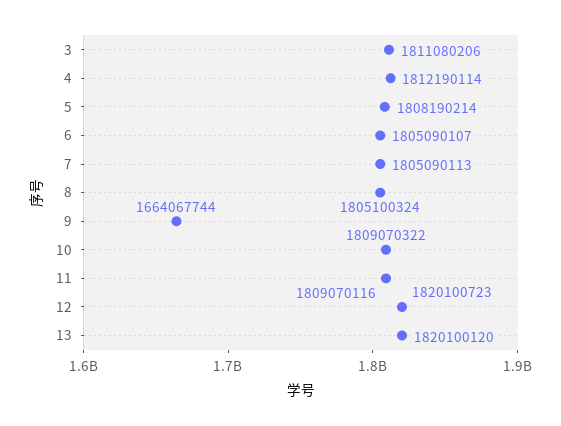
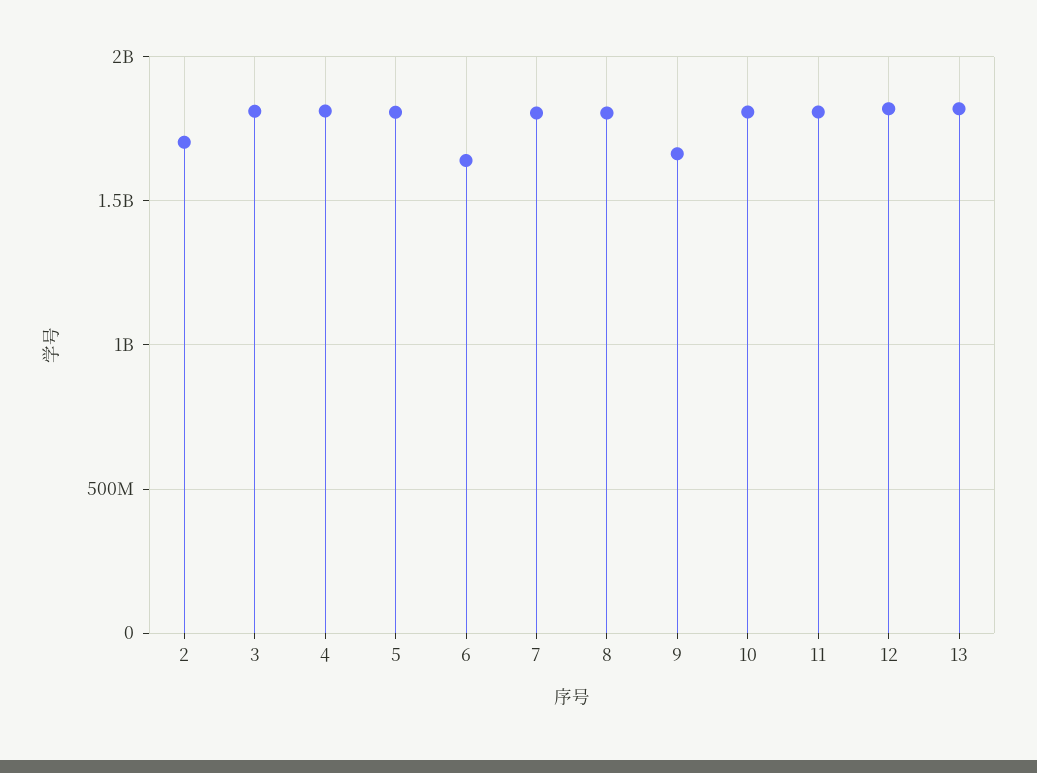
  {
    "3": 1811080206,
    "4": 1812190114,
    "5": 1808190214,
-   "6": 1805090107,
+   "6": 1650000000,
    "7": 1805090113,
    "8": 1805100324,
    "9": 1664067744,
    "10": 1809070322,
    "11": 1809070116,
    "12": 1820100723,
-   "13": 1820100120
+   "13": 1820100120,
+   "2": 1700000000
  }

